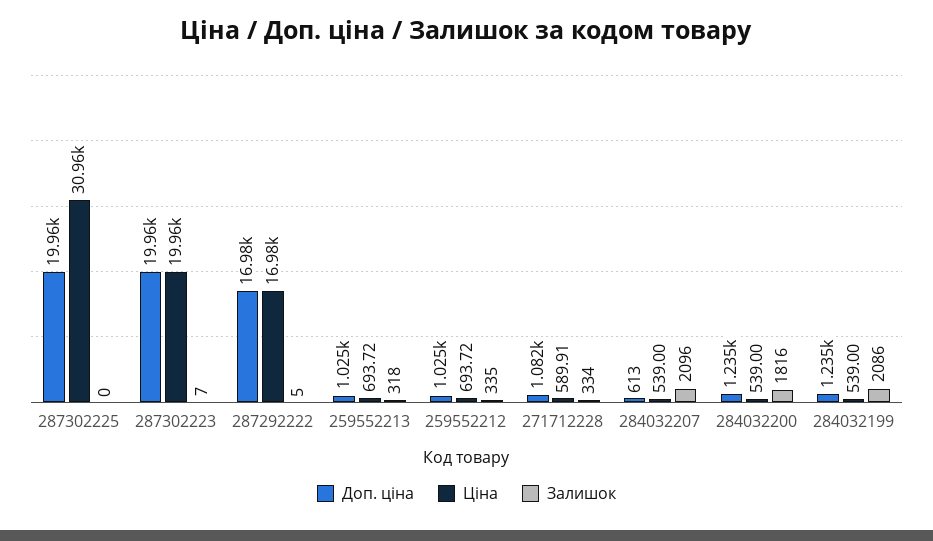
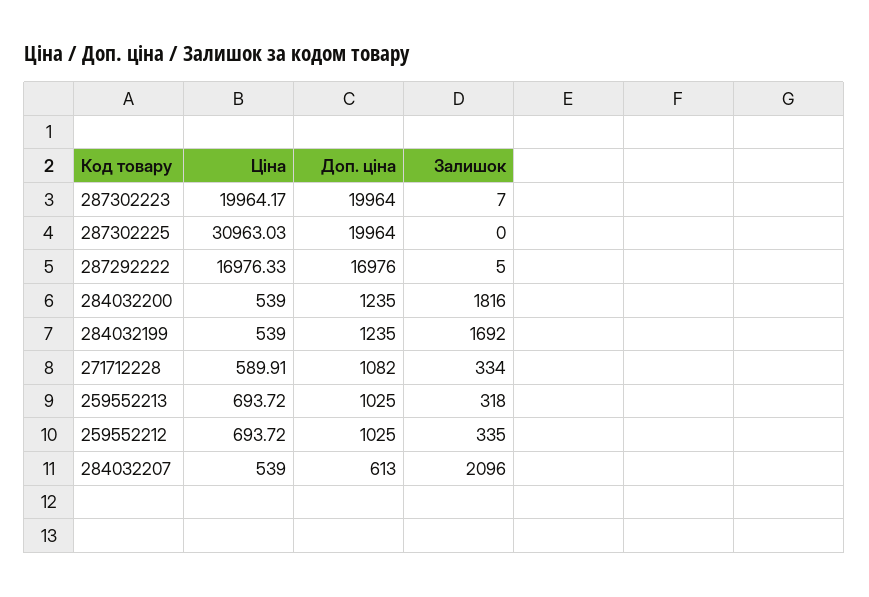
  {
    "Доп. ціна": {
      "287302225": 19964,
      "287302223": 19964,
      "287292222": 16976,
      "259552213": 1025,
      "259552212": 1025,
      "271712228": 1082,
      "284032207": 613,
      "284032200": 1235,
      "284032199": 1235
    },
    "Ціна": {
      "287302225": 30963.03,
      "287302223": 19964.17,
      "287292222": 16976.33,
      "259552213": 693.72,
      "259552212": 693.72,
      "271712228": 589.91,
      "284032207": 539,
      "284032200": 539,
      "284032199": 539
    },
    "Залишок": {
      "287302225": 0,
      "287302223": 7,
      "287292222": 5,
      "259552213": 318,
      "259552212": 335,
      "271712228": 334,
      "284032207": 2096,
      "284032200": 1816,
-     "284032199": 2086
+     "284032199": 1692
    }
  }

